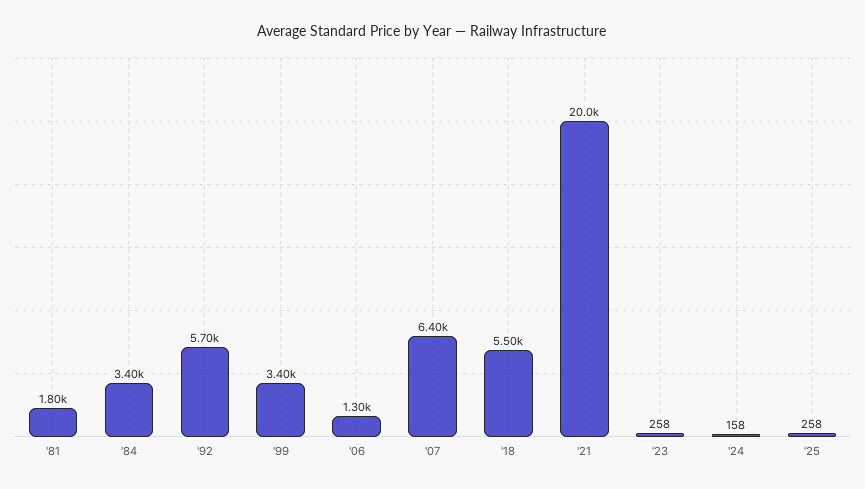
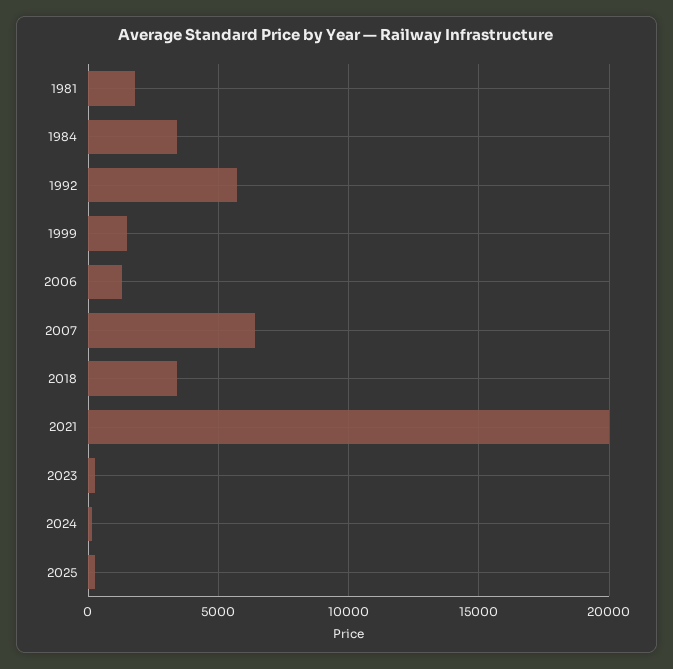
  {
    "'81": 1800,
    "'84": 3400,
    "'92": 5700,
-   "'99": 3400,
+   "'99": 1500,
    "'06": 1300,
    "'07": 6400,
-   "'18": 5500,
+   "'18": 3500,
    "'21": 20000,
    "'23": 258,
    "'24": 158,
    "'25": 258
  }

